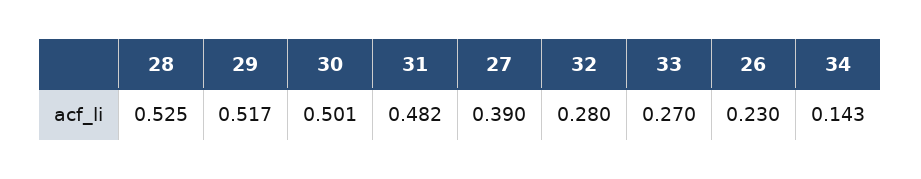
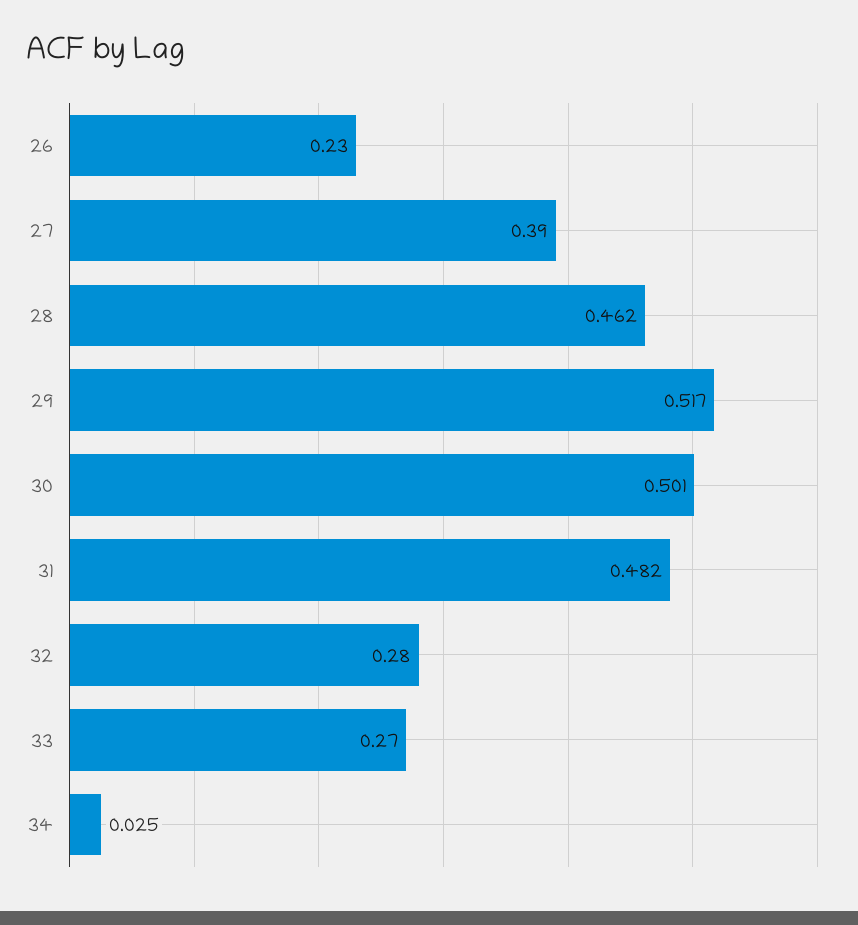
  {
-   "28": 0.525,
+   "28": 0.462,
    "29": 0.517,
    "30": 0.501,
    "31": 0.482,
    "27": 0.39,
    "32": 0.28,
    "33": 0.27,
    "26": 0.23,
-   "34": 0.143
+   "34": 0.025
  }

